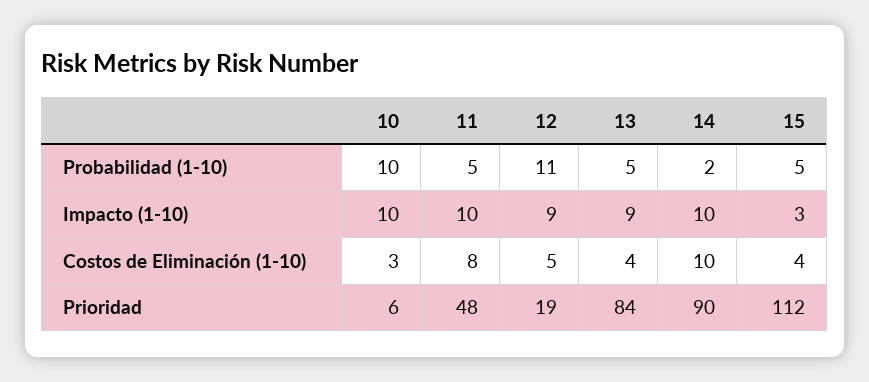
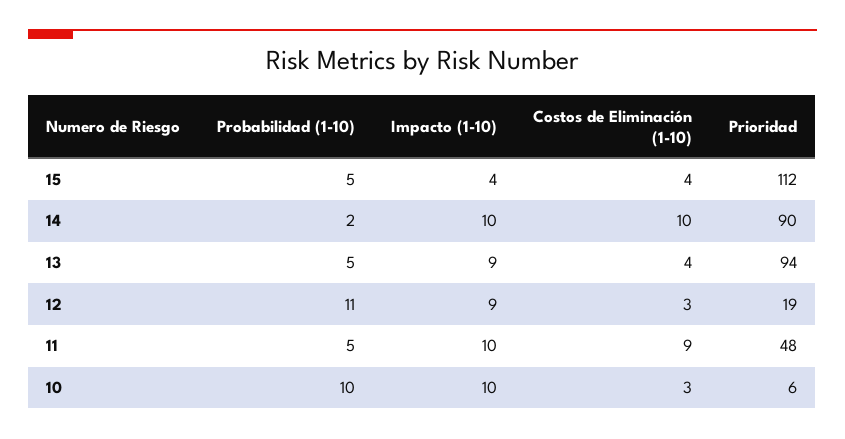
  {
    "10": {
      "Probabilidad (1-10)": 10,
      "Impacto (1-10)": 10,
      "Costos de Eliminación (1-10)": 3,
      "Prioridad": 6
    },
    "11": {
      "Probabilidad (1-10)": 5,
      "Impacto (1-10)": 10,
-     "Costos de Eliminación (1-10)": 8,
+     "Costos de Eliminación (1-10)": 9,
      "Prioridad": 48
    },
    "12": {
      "Probabilidad (1-10)": 11,
      "Impacto (1-10)": 9,
-     "Costos de Eliminación (1-10)": 5,
+     "Costos de Eliminación (1-10)": 3,
      "Prioridad": 19
    },
    "13": {
      "Probabilidad (1-10)": 5,
      "Impacto (1-10)": 9,
      "Costos de Eliminación (1-10)": 4,
-     "Prioridad": 84
+     "Prioridad": 94
    },
    "14": {
      "Probabilidad (1-10)": 2,
      "Impacto (1-10)": 10,
      "Costos de Eliminación (1-10)": 10,
      "Prioridad": 90
    },
    "15": {
      "Probabilidad (1-10)": 5,
-     "Impacto (1-10)": 3,
+     "Impacto (1-10)": 4,
      "Costos de Eliminación (1-10)": 4,
      "Prioridad": 112
    }
  }

